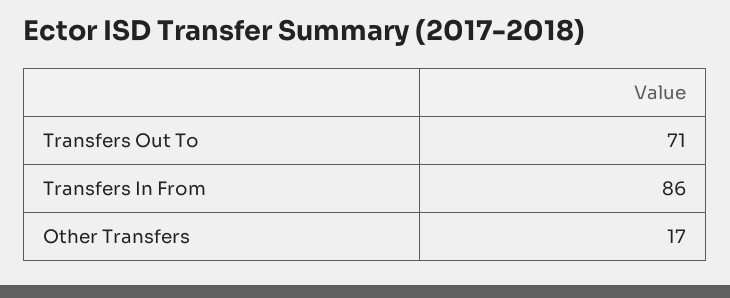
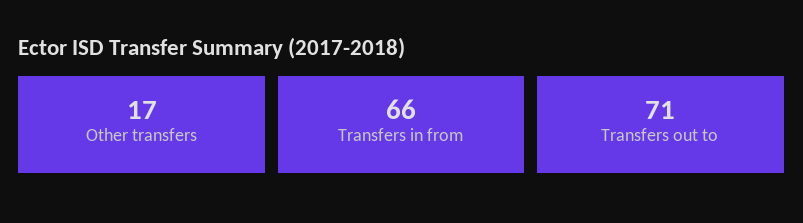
  {
    "Transfers Out To": 71,
-   "Transfers In From": 86,
+   "Transfers In From": 66,
    "Other Transfers": 17
  }

